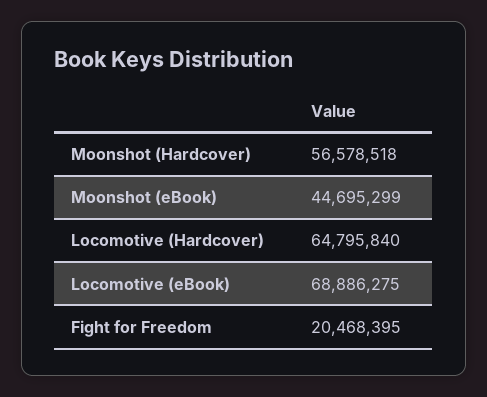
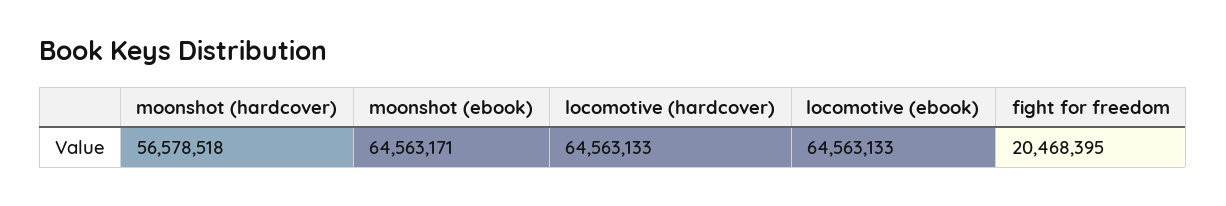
  {
    "Moonshot (Hardcover)": 56578518,
-   "Moonshot (eBook)": 44695299,
+   "Moonshot (eBook)": 64563171,
-   "Locomotive (Hardcover)": 64795840,
+   "Locomotive (Hardcover)": 64563133,
-   "Locomotive (eBook)": 68886275,
+   "Locomotive (eBook)": 64563133,
    "Fight for Freedom": 20468395
  }

